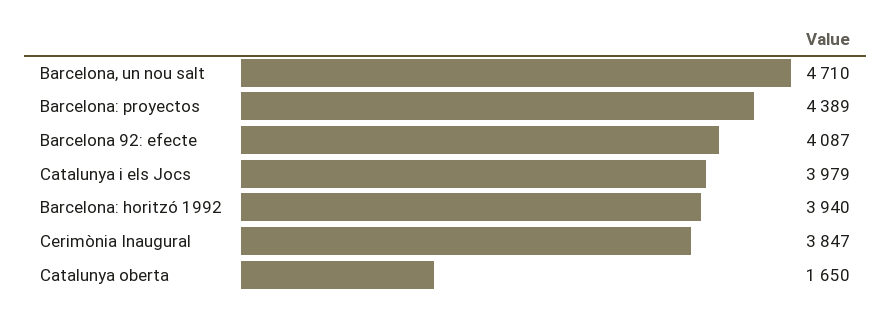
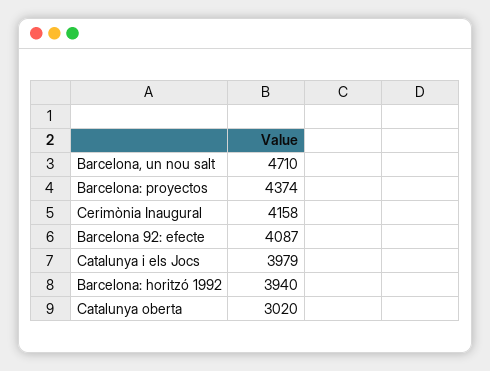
  {
    "Barcelona, un nou salt": 4710,
-   "Barcelona: proyectos": 4389,
+   "Barcelona: proyectos": 4374,
    "Barcelona 92: efecte": 4087,
    "Catalunya i els Jocs": 3979,
    "Barcelona: horitzó 1992": 3940,
-   "Cerimònia Inaugural": 3847,
+   "Cerimònia Inaugural": 4158,
-   "Catalunya oberta": 1650
+   "Catalunya oberta": 3020
  }

